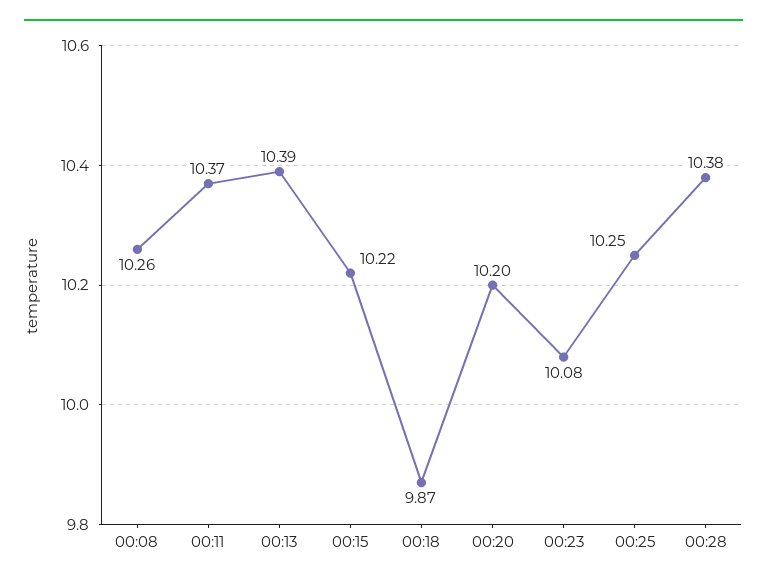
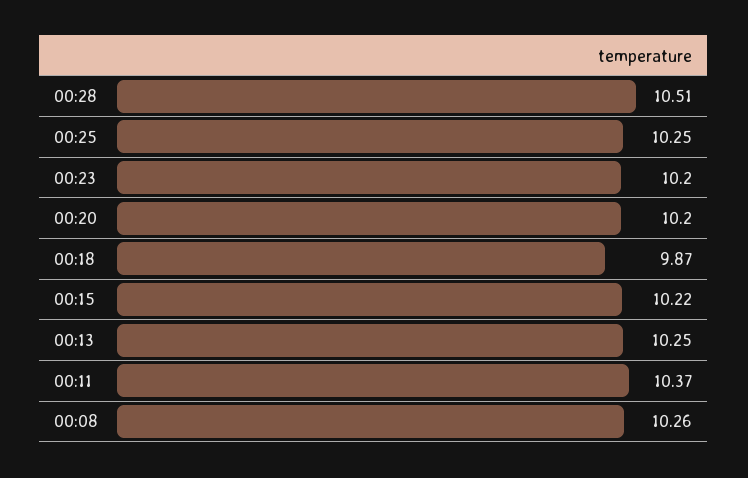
  {
    "00:08": 10.26,
    "00:11": 10.37,
-   "00:13": 10.39,
+   "00:13": 10.25,
    "00:15": 10.22,
    "00:18": 9.87,
    "00:20": 10.2,
-   "00:23": 10.08,
+   "00:23": 10.2,
    "00:25": 10.25,
-   "00:28": 10.38
+   "00:28": 10.51
  }

